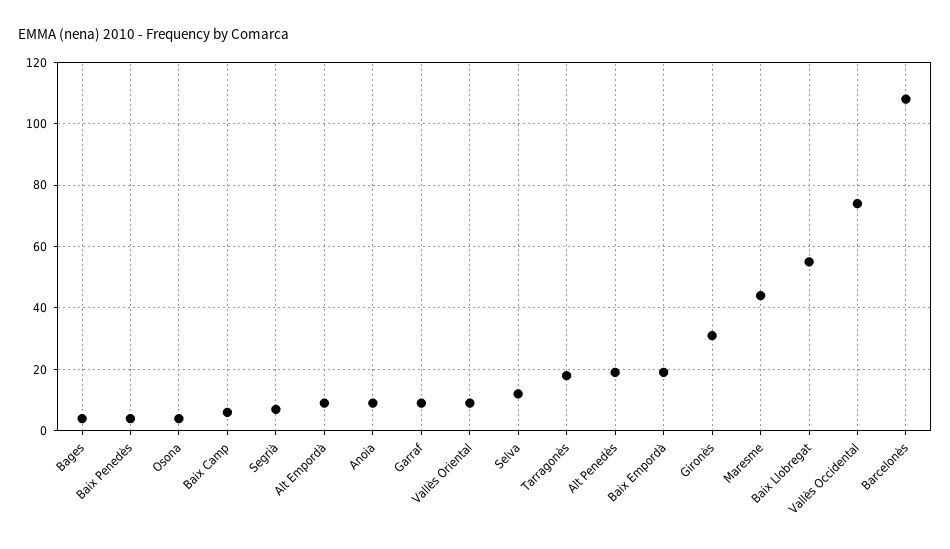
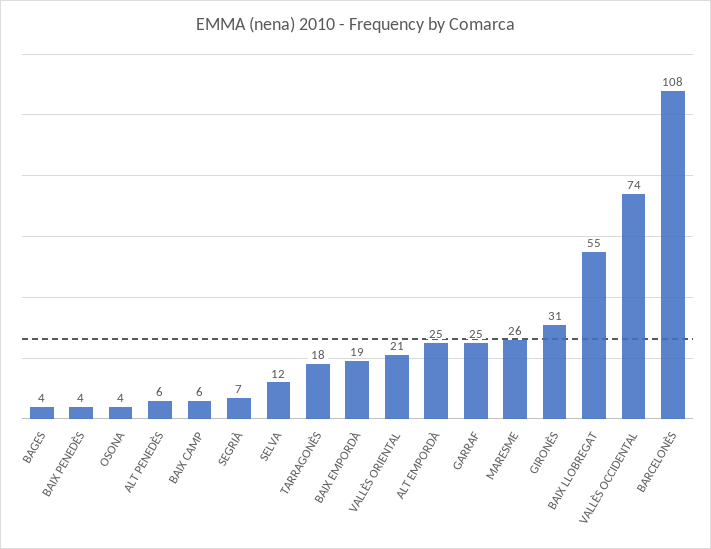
  {
    "Bages": 4,
    "Baix Penedès": 4,
    "Osona": 4,
    "Baix Camp": 6,
    "Segrià": 7,
-   "Alt Empordà": 10,
+   "Alt Empordà": 25,
-   "Anoia": 10,
-   "Garraf": 10,
+   "Garraf": 25,
-   "Vallès Oriental": 10,
+   "Vallès Oriental": 21,
    "Selva": 12,
    "Tarragonès": 18,
-   "Alt Penedès": 20,
+   "Alt Penedès": 6,
    "Baix Empordà": 19,
    "Gironès": 31,
-   "Maresme": 45,
+   "Maresme": 26,
    "Baix Llobregat": 55,
    "Vallès Occidental": 74,
    "Barcelonès": 108
  }

